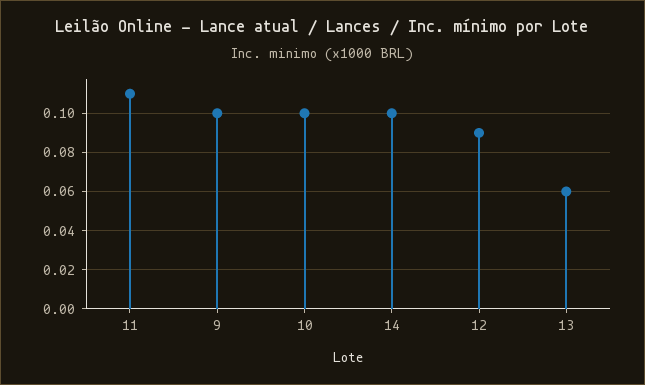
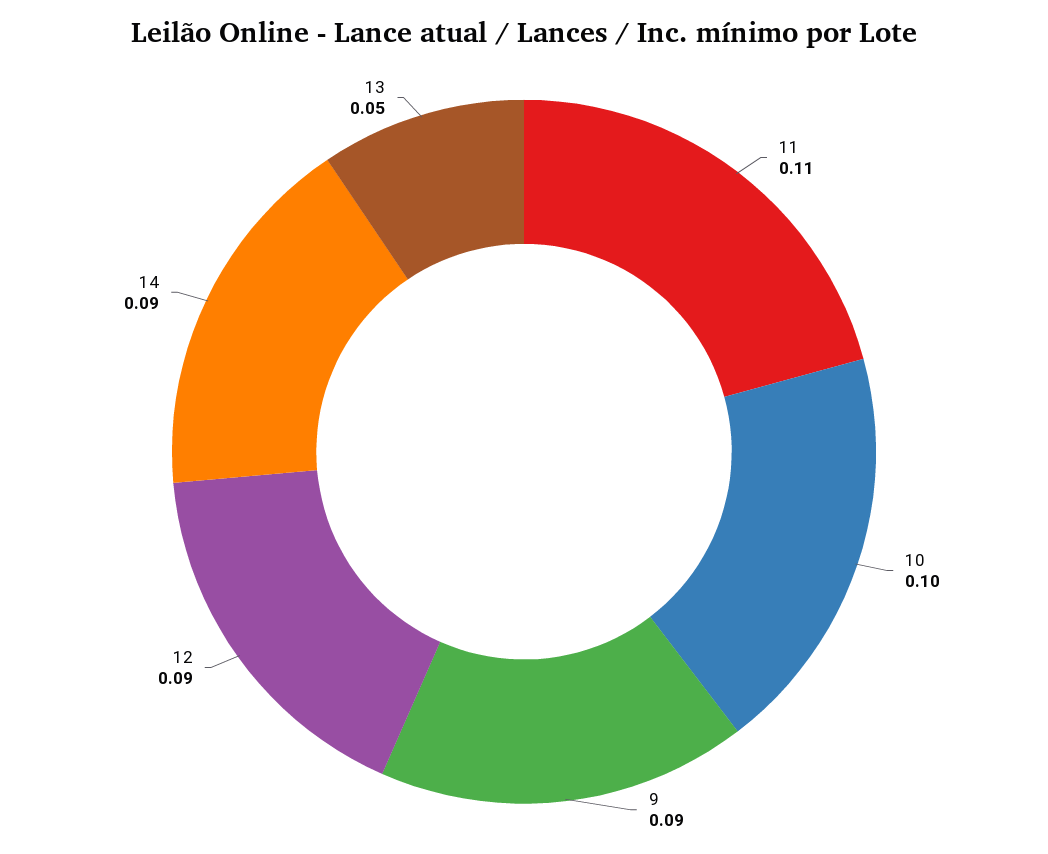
  {
    "11": 0.11,
-   "9": 0.1,
+   "9": 0.09,
    "10": 0.1,
-   "14": 0.1,
+   "14": 0.09,
    "12": 0.09,
-   "13": 0.06
+   "13": 0.05
  }

